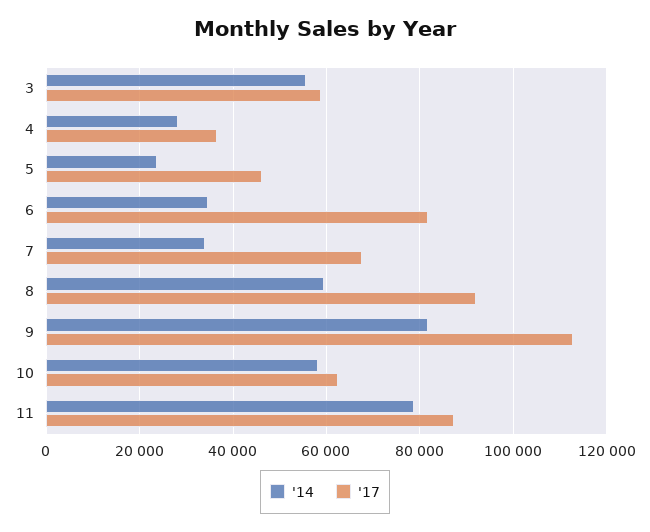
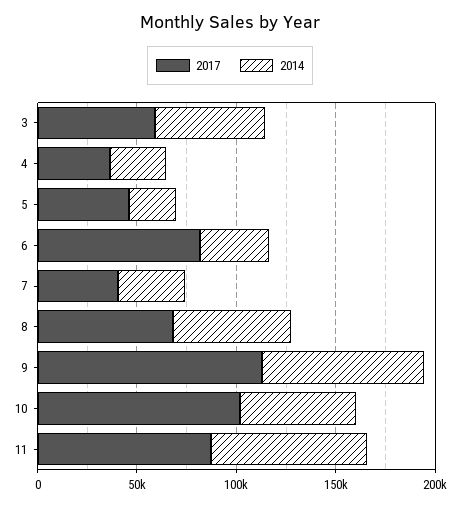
  {
    "'14": {
      "3": 56000,
      "4": 28000,
      "5": 24000,
      "6": 34000,
      "7": 34000,
      "8": 60000,
      "9": 82000,
      "10": 58000,
      "11": 78000
    },
    "'17": {
      "3": 58000,
      "4": 36000,
      "5": 46000,
      "6": 82000,
-     "7": 68000,
+     "7": 40000,
-     "8": 92000,
+     "8": 70000,
      "9": 112000,
-     "10": 62000,
+     "10": 100000,
      "11": 88000
    }
  }

